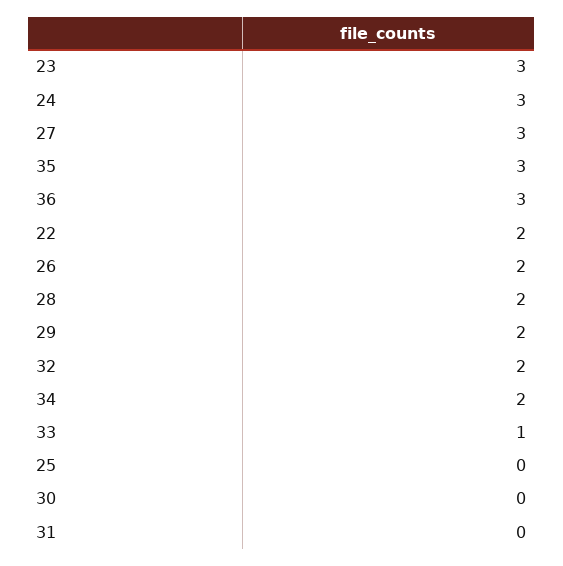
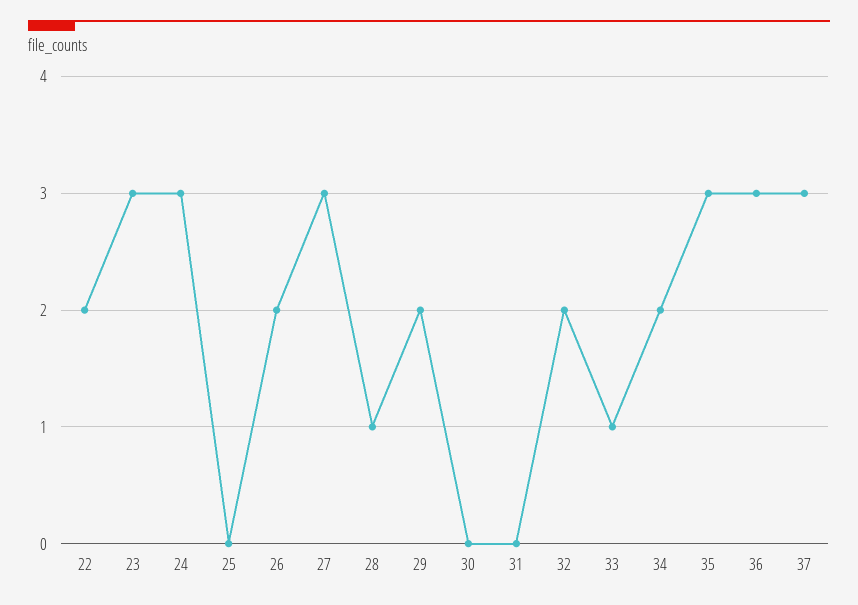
  {
    "23": 3,
    "24": 3,
    "27": 3,
    "35": 3,
    "36": 3,
    "22": 2,
    "26": 2,
-   "28": 2,
+   "28": 1,
    "29": 2,
    "32": 2,
    "34": 2,
    "33": 1,
    "25": 0,
    "30": 0,
-   "31": 0
+   "31": 0,
+   "37": 3
  }

